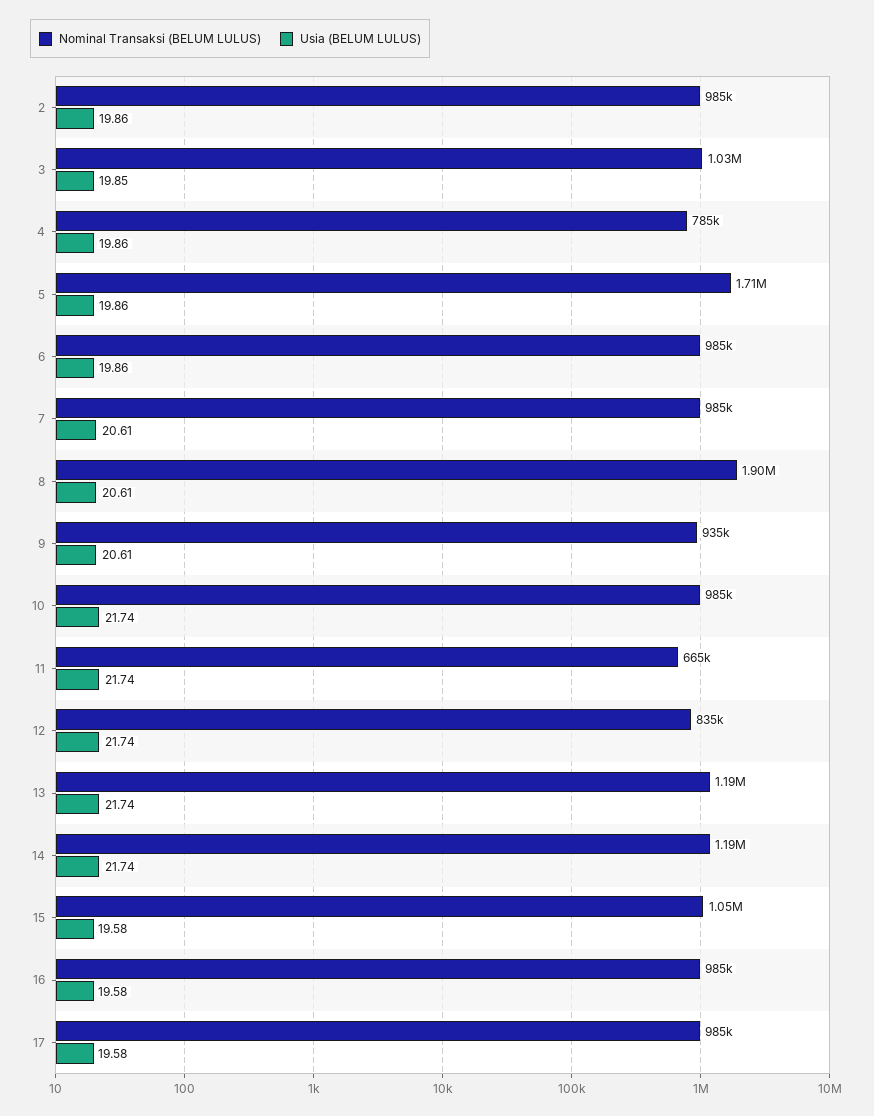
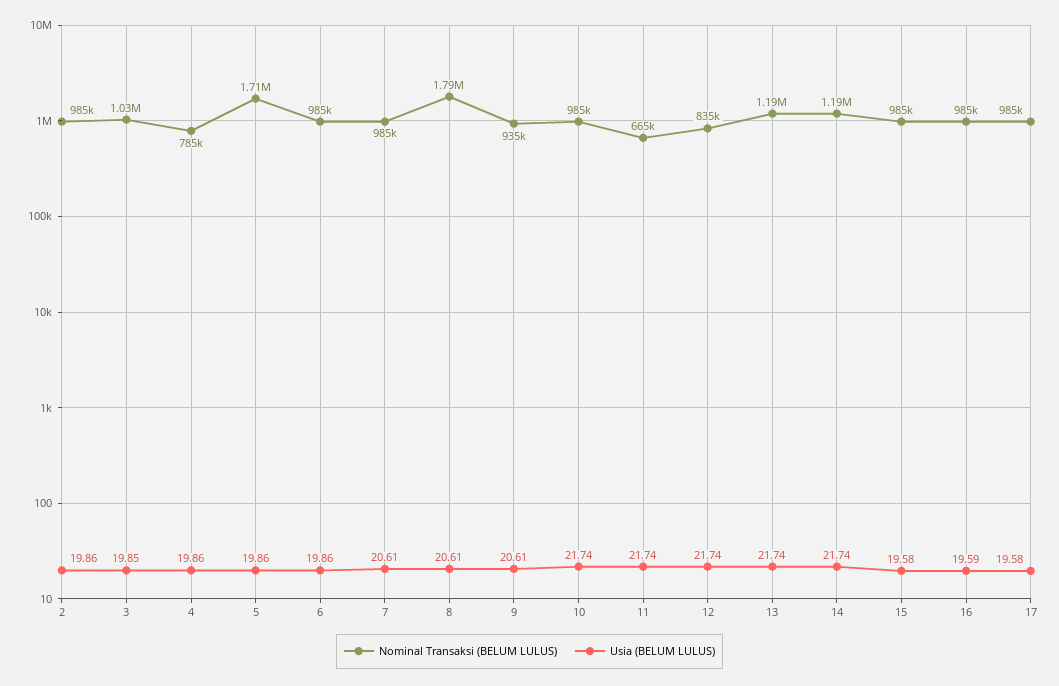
  {
    "Nominal Transaksi (BELUM LULUS)": {
      "2": 985000,
      "3": 1030000,
      "4": 785000,
      "5": 1710000,
      "6": 985000,
      "7": 985000,
-     "8": 1900000,
+     "8": 1790000,
      "9": 935000,
      "10": 985000,
      "11": 665000,
      "12": 835000,
      "13": 1190000,
      "14": 1190000,
-     "15": 1050000,
+     "15": 985000,
      "16": 985000,
      "17": 985000
    },
    "Usia (BELUM LULUS)": {
      "2": 19.86,
      "3": 19.85,
      "4": 19.86,
      "5": 19.86,
      "6": 19.86,
      "7": 20.61,
      "8": 20.61,
      "9": 20.61,
      "10": 21.74,
      "11": 21.74,
      "12": 21.74,
      "13": 21.74,
      "14": 21.74,
      "15": 19.58,
-     "16": 19.58,
+     "16": 19.59,
      "17": 19.58
    }
  }

